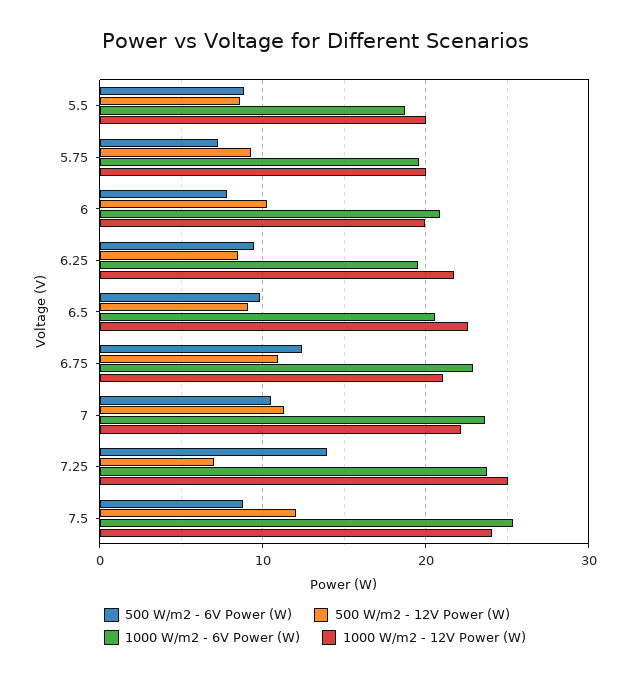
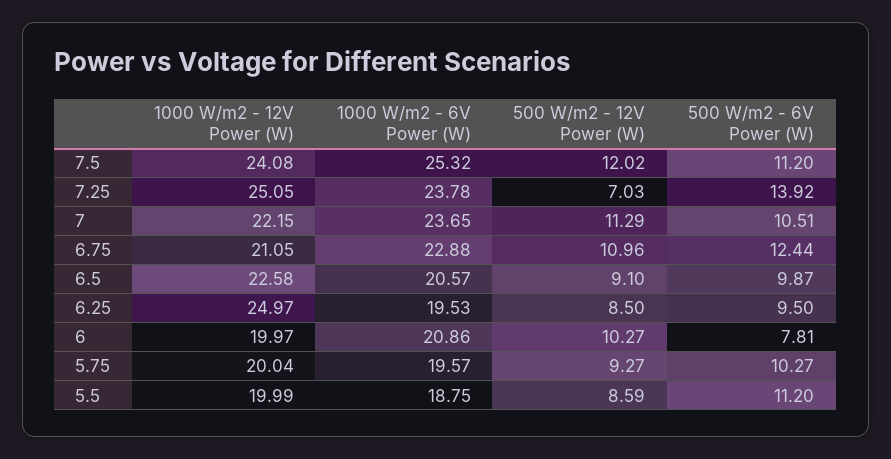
  {
    "500 W/m2 - 6V Power (W)": {
-     "5.5": 9,
+     "5.5": 11.2,
-     "5.75": 7,
+     "5.75": 10.27,
      "6": 7.81,
      "6.25": 9.5,
      "6.5": 9.87,
      "6.75": 12.44,
      "7": 10.51,
      "7.25": 13.92,
-     "7.5": 9
+     "7.5": 11.2
    },
    "500 W/m2 - 12V Power (W)": {
      "5.5": 8.59,
      "5.75": 9.27,
      "6": 10.27,
      "6.25": 8.5,
      "6.5": 9.1,
      "6.75": 10.96,
      "7": 11.29,
      "7.25": 7.03,
      "7.5": 12.02
    },
    "1000 W/m2 - 6V Power (W)": {
      "5.5": 18.75,
      "5.75": 19.57,
      "6": 20.86,
      "6.25": 19.53,
      "6.5": 20.57,
      "6.75": 22.88,
      "7": 23.65,
      "7.25": 23.78,
      "7.5": 25.32
    },
    "1000 W/m2 - 12V Power (W)": {
      "5.5": 19.99,
      "5.75": 20.04,
      "6": 19.97,
-     "6.25": 22,
+     "6.25": 24.97,
      "6.5": 22.58,
      "6.75": 21.05,
      "7": 22.15,
      "7.25": 25.05,
      "7.5": 24.08
    }
  }

